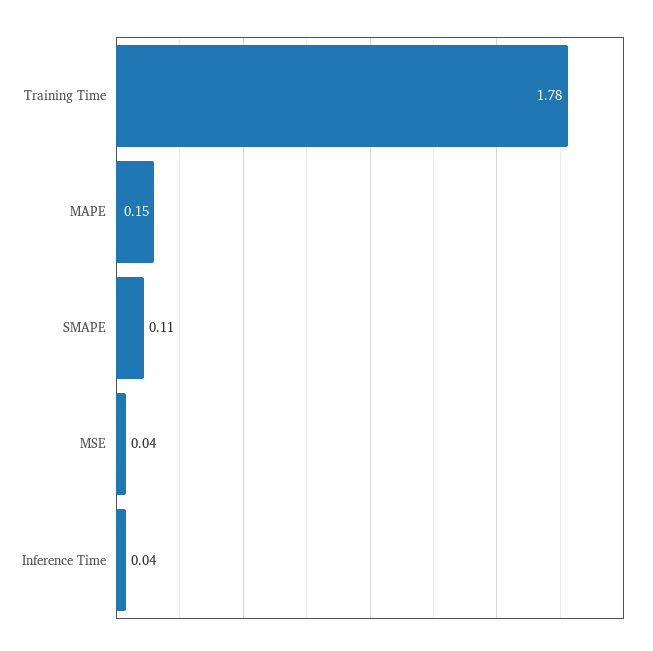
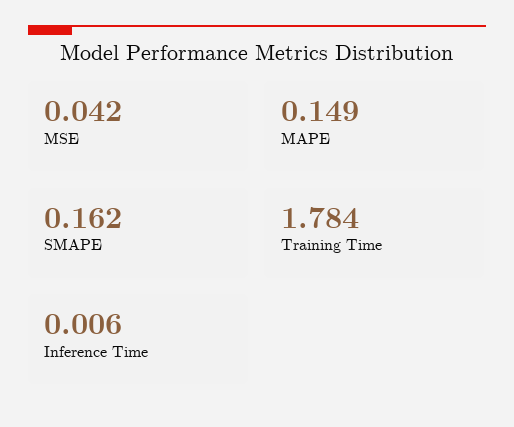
  {
    "Training Time": 1.784,
    "MAPE": 0.149,
-   "SMAPE": 0.11,
+   "SMAPE": 0.162,
    "MSE": 0.042,
-   "Inference Time": 0.04
+   "Inference Time": 0.006
  }

